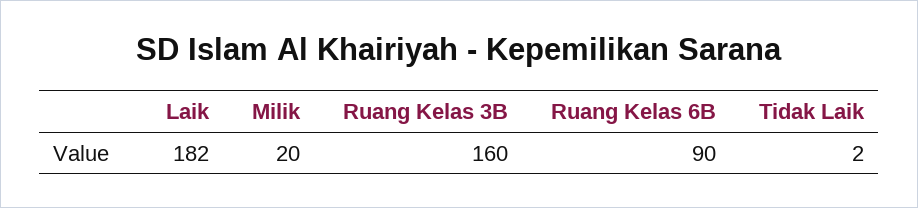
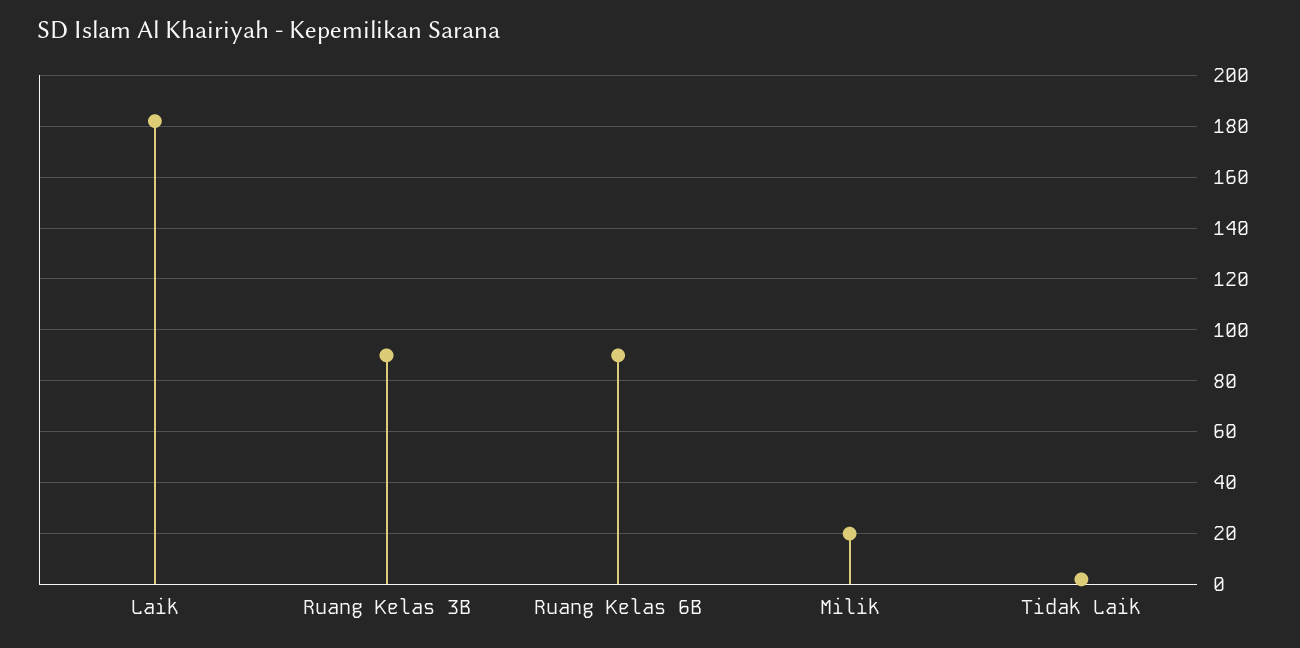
  {
    "Laik": 182,
    "Milik": 20,
-   "Ruang Kelas 3B": 160,
+   "Ruang Kelas 3B": 90,
    "Ruang Kelas 6B": 90,
    "Tidak Laik": 2
  }

